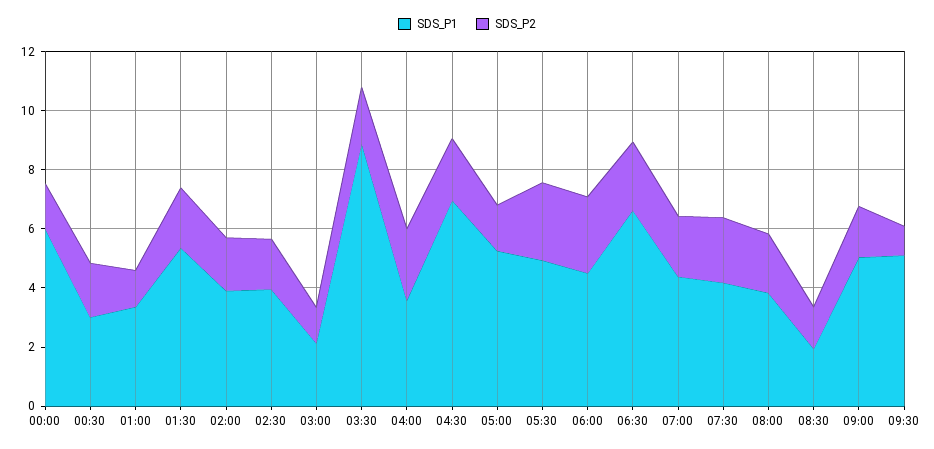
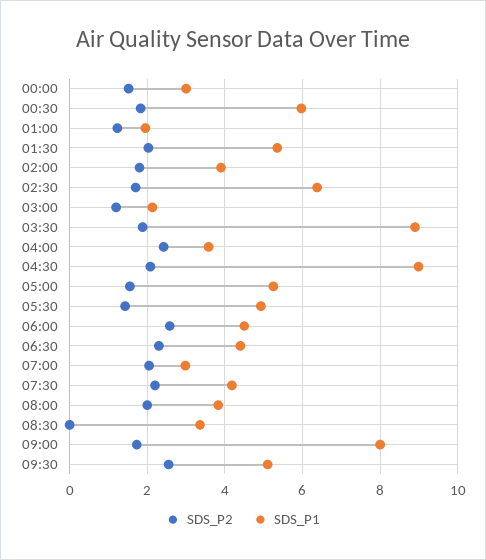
  {
    "SDS_P1": {
-     "00:00": 6,
+     "00:00": 3,
-     "00:30": 3,
+     "00:30": 6,
-     "01:00": 3.5,
+     "01:00": 2,
      "01:30": 5.4,
      "02:00": 4,
-     "02:30": 4,
+     "02:30": 6.4,
      "03:00": 2.2,
      "03:30": 9,
      "04:00": 3.6,
-     "04:30": 7,
+     "04:30": 9,
      "05:00": 5.2,
      "05:30": 5,
      "06:00": 4.6,
-     "06:30": 6.5,
+     "06:30": 4.4,
-     "07:00": 4.5,
+     "07:00": 3,
      "07:30": 4.2,
      "08:00": 3.8,
-     "08:30": 2,
+     "08:30": 3.4,
-     "09:00": 5,
+     "09:00": 8,
      "09:30": 5.2
    },
    "SDS_P2": {
      "00:00": 1.6,
      "00:30": 1.8,
      "01:00": 1.2,
      "01:30": 2,
      "02:00": 1.8,
      "02:30": 1.8,
      "03:00": 1.2,
      "03:30": 1.8,
      "04:00": 2.4,
      "04:30": 2,
      "05:00": 1.6,
-     "05:30": 2.5,
+     "05:30": 1.4,
      "06:00": 2.6,
      "06:30": 2.4,
      "07:00": 2,
      "07:30": 2.2,
      "08:00": 2,
-     "08:30": 1.5,
+     "08:30": 0,
      "09:00": 1.8,
-     "09:30": 1
+     "09:30": 2.6
    }
  }

